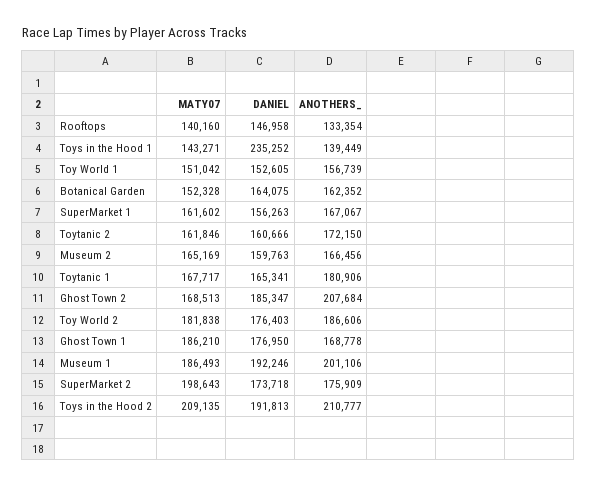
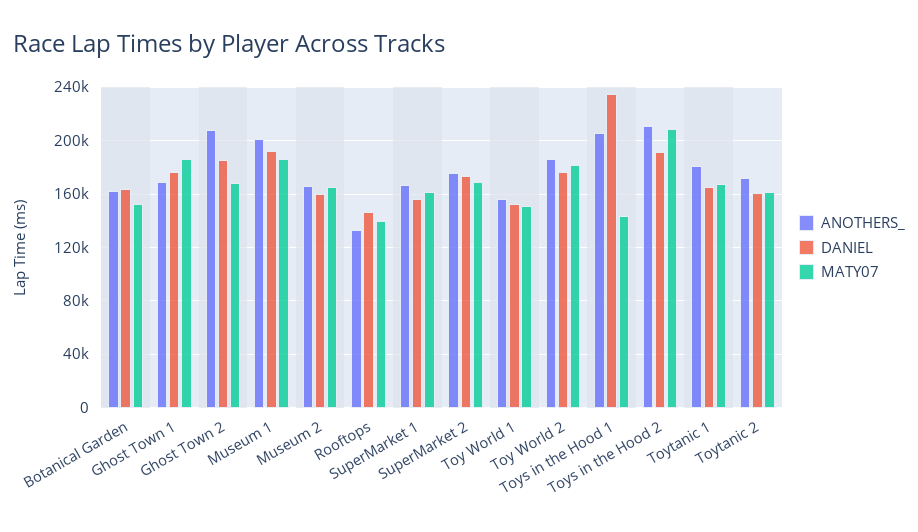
  {
    "MATY07": {
      "Rooftops": 140160,
      "Toys in the Hood 1": 143271,
      "Toy World 1": 151042,
      "Botanical Garden": 152328,
      "SuperMarket 1": 161602,
      "Toytanic 2": 161846,
      "Museum 2": 165169,
      "Toytanic 1": 167717,
      "Ghost Town 2": 168513,
      "Toy World 2": 181838,
      "Ghost Town 1": 186210,
      "Museum 1": 186493,
-     "SuperMarket 2": 198643,
+     "SuperMarket 2": 170000,
      "Toys in the Hood 2": 209135
    },
    "DANIEL": {
      "Rooftops": 146958,
      "Toys in the Hood 1": 235252,
      "Toy World 1": 152605,
      "Botanical Garden": 164075,
      "SuperMarket 1": 156263,
      "Toytanic 2": 160666,
      "Museum 2": 159763,
      "Toytanic 1": 165341,
      "Ghost Town 2": 185347,
      "Toy World 2": 176403,
      "Ghost Town 1": 176950,
      "Museum 1": 192246,
      "SuperMarket 2": 173718,
      "Toys in the Hood 2": 191813
    },
    "ANOTHERS_": {
      "Rooftops": 133354,
-     "Toys in the Hood 1": 139449,
+     "Toys in the Hood 1": 205000,
      "Toy World 1": 156739,
      "Botanical Garden": 162352,
      "SuperMarket 1": 167067,
      "Toytanic 2": 172150,
      "Museum 2": 166456,
      "Toytanic 1": 180906,
      "Ghost Town 2": 207684,
      "Toy World 2": 186606,
      "Ghost Town 1": 168778,
      "Museum 1": 201106,
      "SuperMarket 2": 175909,
      "Toys in the Hood 2": 210777
    }
  }

